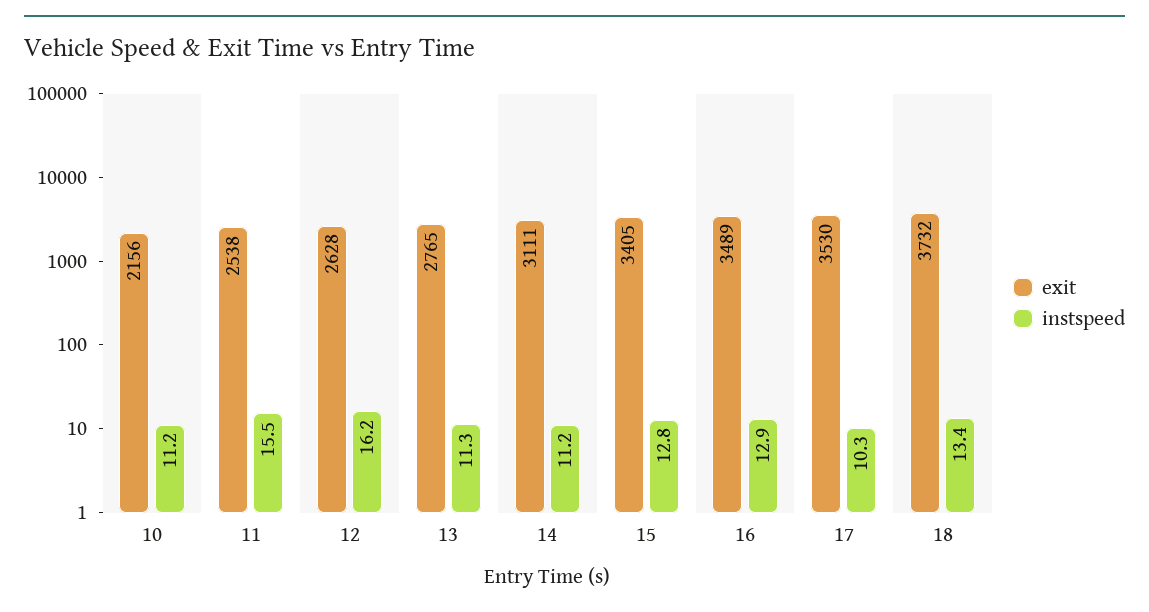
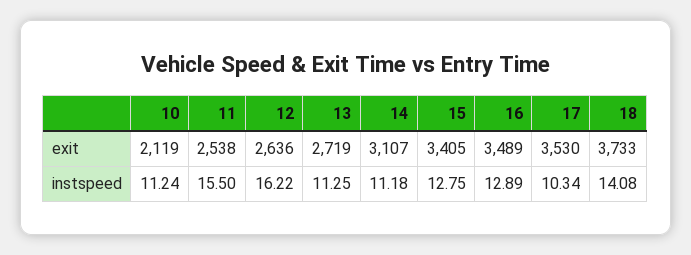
  {
    "exit": {
-     "10": 2156,
+     "10": 2119,
      "11": 2538,
-     "12": 2628,
+     "12": 2636,
-     "13": 2765,
+     "13": 2719,
-     "14": 3111,
+     "14": 3107,
      "15": 3405,
      "16": 3489,
      "17": 3530,
-     "18": 3732
+     "18": 3733
    },
    "instspeed": {
      "10": 11.24,
      "11": 15.5,
      "12": 16.22,
      "13": 11.25,
      "14": 11.18,
      "15": 12.75,
      "16": 12.89,
      "17": 10.34,
-     "18": 13.4
+     "18": 14.08
    }
  }

